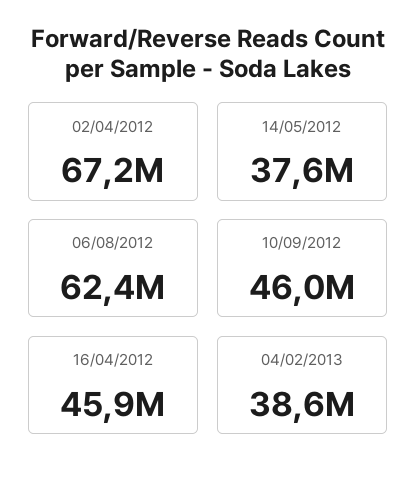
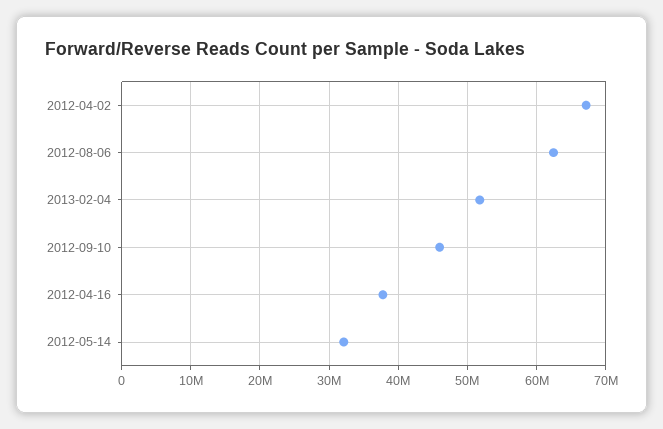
  {
    "02/04/2012": 67200000,
-   "14/05/2012": 37600000,
+   "14/05/2012": 32000000,
    "06/08/2012": 62400000,
    "10/09/2012": 46000000,
-   "16/04/2012": 45900000,
+   "16/04/2012": 38000000,
-   "04/02/2013": 38600000
+   "04/02/2013": 52000000
  }

